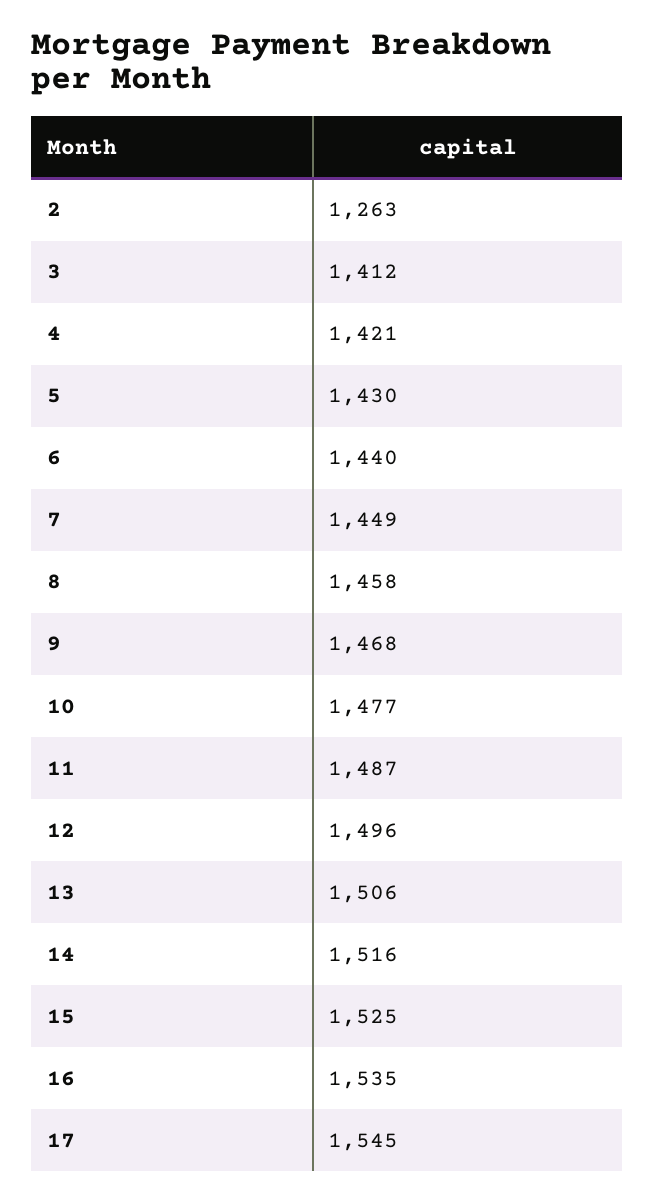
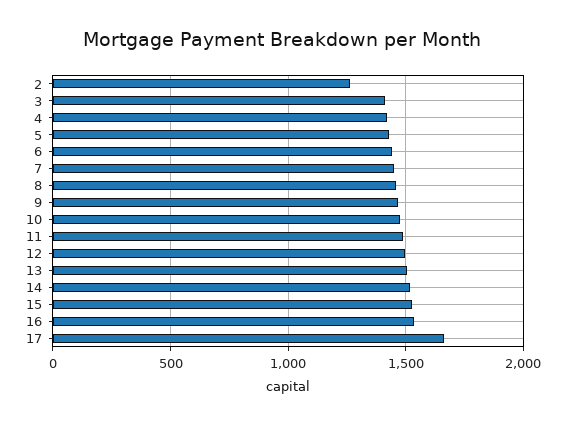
  {
    "2": 1263,
    "3": 1412,
    "4": 1421,
    "5": 1430,
    "6": 1440,
    "7": 1449,
    "8": 1458,
    "9": 1468,
    "10": 1477,
    "11": 1487,
    "12": 1496,
    "13": 1506,
    "14": 1516,
    "15": 1525,
    "16": 1535,
-   "17": 1545
+   "17": 1650
  }

